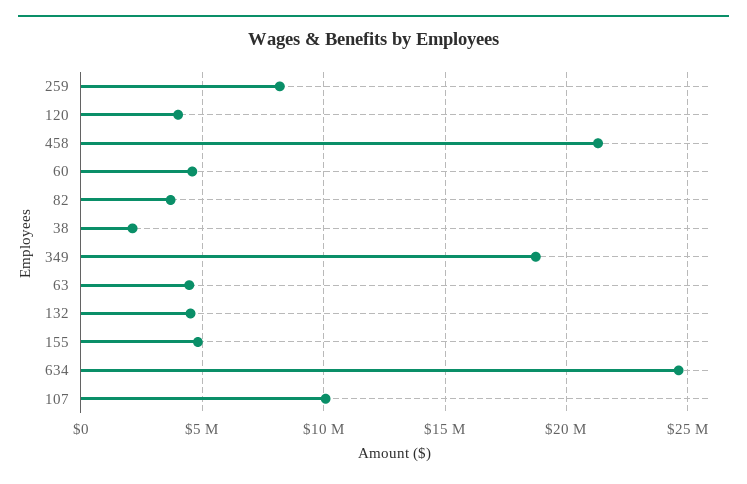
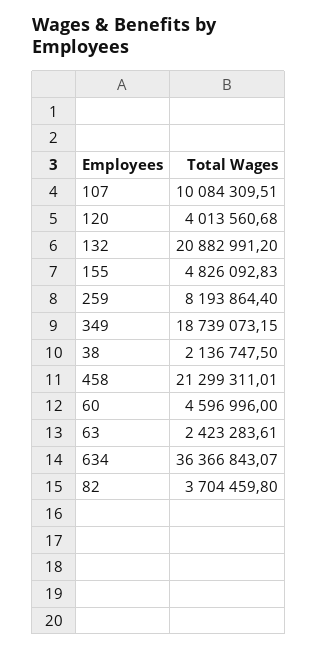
  {
    "259": 8193864.4,
    "120": 4013560.68,
    "458": 21299311.01,
    "60": 4596996,
    "82": 3704459.8,
    "38": 2136747.5,
    "349": 18739073.15,
-   "63": 4500000,
+   "63": 2423283.61,
-   "132": 4500000,
+   "132": 20882991.2,
    "155": 4826092.83,
-   "634": 24500000,
+   "634": 36366843.07,
    "107": 10084309.51
  }

